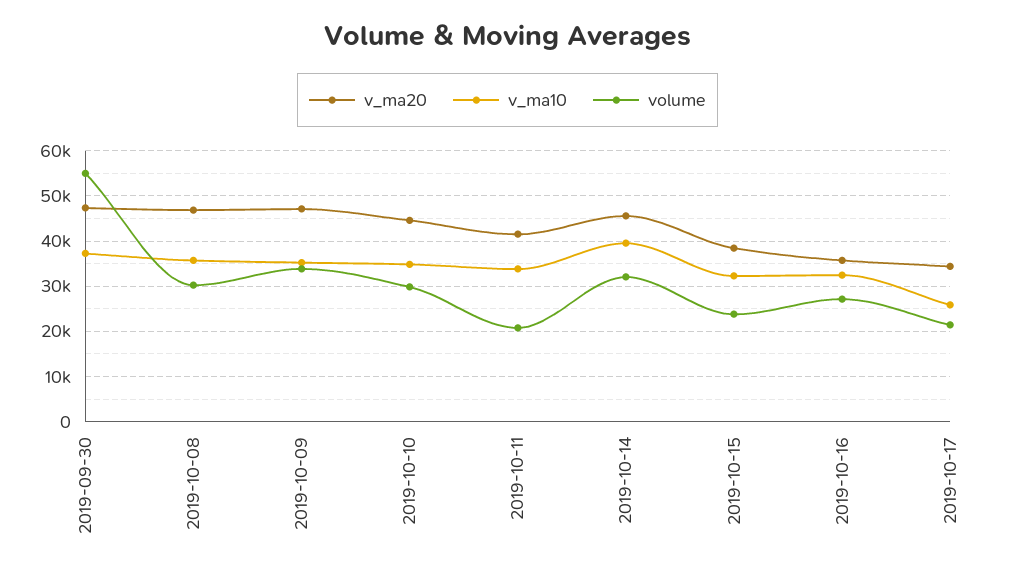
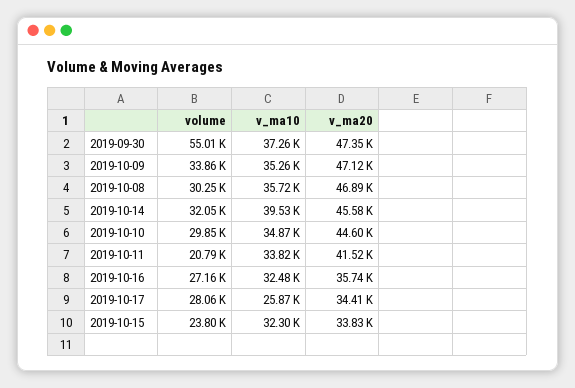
  {
    "v_ma20": {
      "2019-09-30": 47350,
      "2019-10-08": 46890,
      "2019-10-09": 47120,
      "2019-10-10": 44600,
      "2019-10-11": 41520,
      "2019-10-14": 45580,
-     "2019-10-15": 38000,
+     "2019-10-15": 33830,
      "2019-10-16": 35740,
      "2019-10-17": 34410
    },
    "v_ma10": {
      "2019-09-30": 37260,
      "2019-10-08": 35720,
      "2019-10-09": 35260,
      "2019-10-10": 34870,
      "2019-10-11": 33820,
      "2019-10-14": 39530,
      "2019-10-15": 32300,
      "2019-10-16": 32480,
      "2019-10-17": 25870
    },
    "volume": {
      "2019-09-30": 55010,
      "2019-10-08": 30250,
      "2019-10-09": 33860,
      "2019-10-10": 29850,
      "2019-10-11": 20790,
      "2019-10-14": 32050,
      "2019-10-15": 23800,
      "2019-10-16": 27160,
-     "2019-10-17": 22000
+     "2019-10-17": 28060
    }
  }

